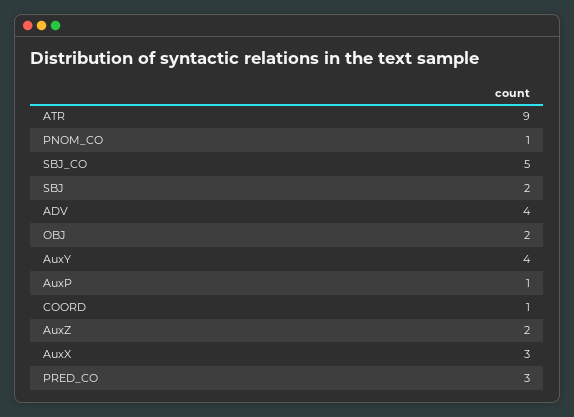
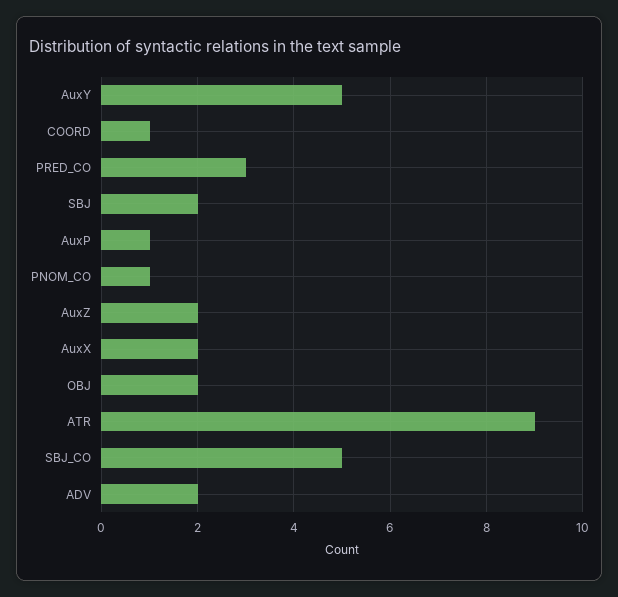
  {
    "ATR": 9,
    "PNOM_CO": 1,
    "SBJ_CO": 5,
    "SBJ": 2,
-   "ADV": 4,
+   "ADV": 2,
    "OBJ": 2,
-   "AuxY": 4,
+   "AuxY": 5,
    "AuxP": 1,
    "COORD": 1,
    "AuxZ": 2,
-   "AuxX": 3,
+   "AuxX": 2,
    "PRED_CO": 3
  }

